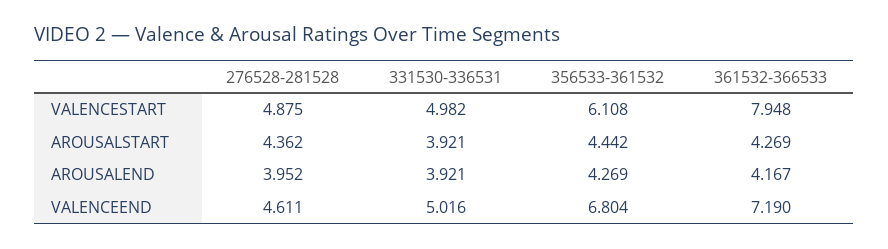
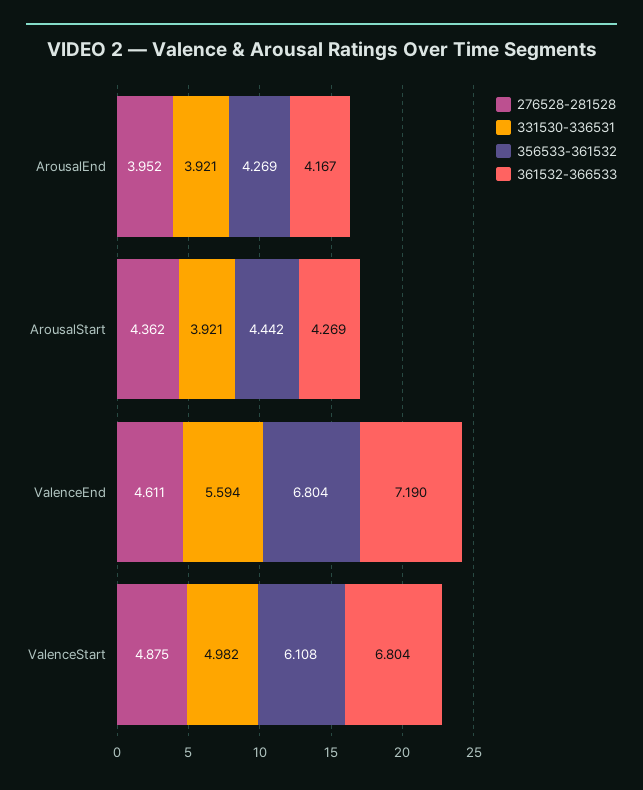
  {
    "276528-281528": {
      "VALENCESTART": 4.875,
      "AROUSALSTART": 4.362,
      "AROUSALEND": 3.952,
      "VALENCEEND": 4.611
    },
    "331530-336531": {
      "VALENCESTART": 4.982,
      "AROUSALSTART": 3.921,
      "AROUSALEND": 3.921,
-     "VALENCEEND": 5.016
+     "VALENCEEND": 5.594
    },
    "356533-361532": {
      "VALENCESTART": 6.108,
      "AROUSALSTART": 4.442,
      "AROUSALEND": 4.269,
      "VALENCEEND": 6.804
    },
    "361532-366533": {
-     "VALENCESTART": 7.948,
+     "VALENCESTART": 6.804,
      "AROUSALSTART": 4.269,
      "AROUSALEND": 4.167,
      "VALENCEEND": 7.19
    }
  }

